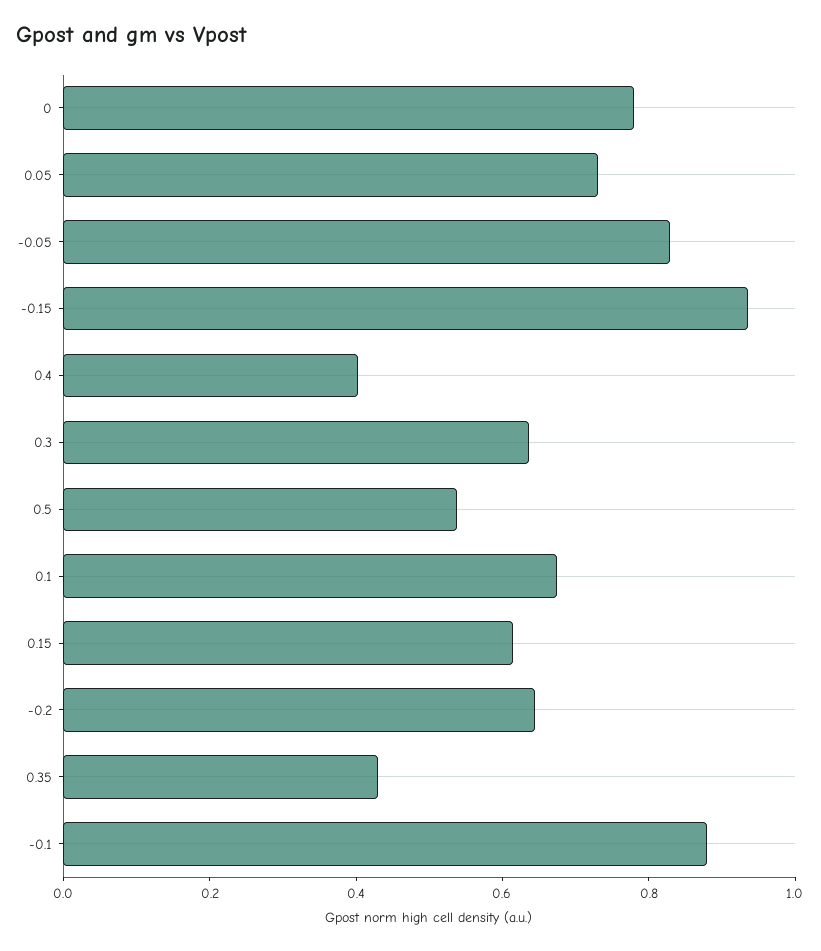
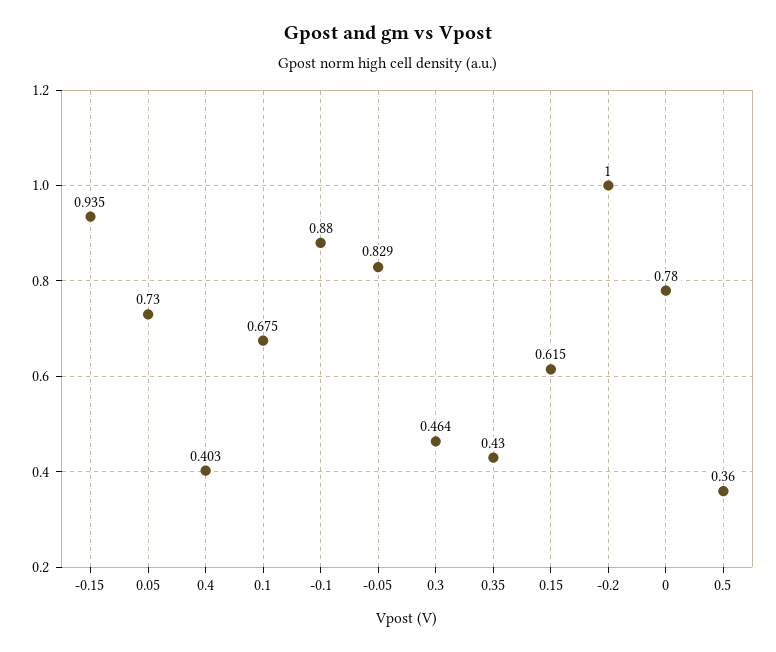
  {
    "0": 0.78,
    "0.05": 0.73,
    "-0.05": 0.829,
    "-0.15": 0.935,
    "0.4": 0.403,
-   "0.3": 0.65,
+   "0.3": 0.464,
-   "0.5": 0.55,
+   "0.5": 0.36,
    "0.1": 0.675,
    "0.15": 0.615,
-   "-0.2": 0.65,
+   "-0.2": 1,
    "0.35": 0.43,
    "-0.1": 0.88
  }

